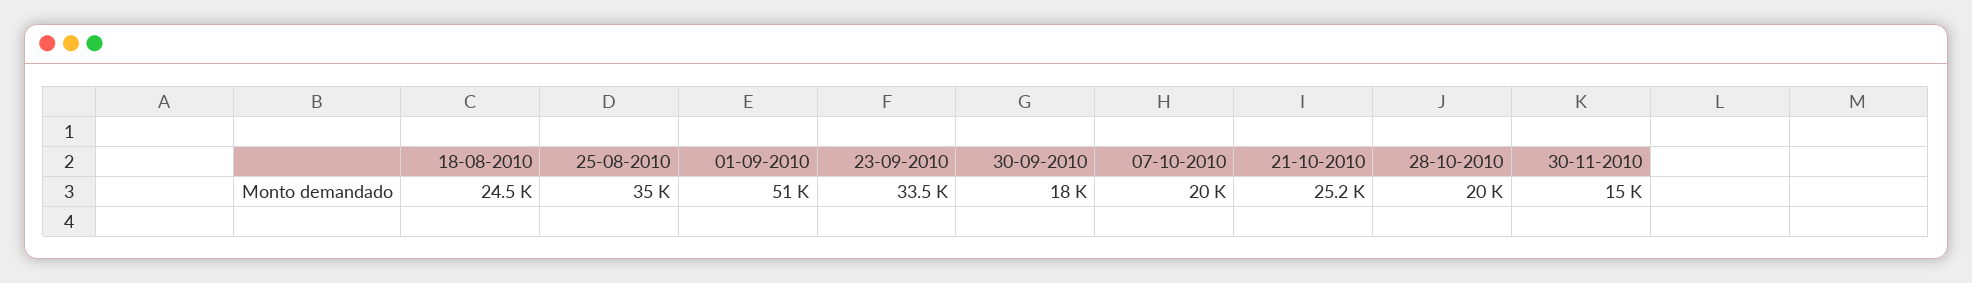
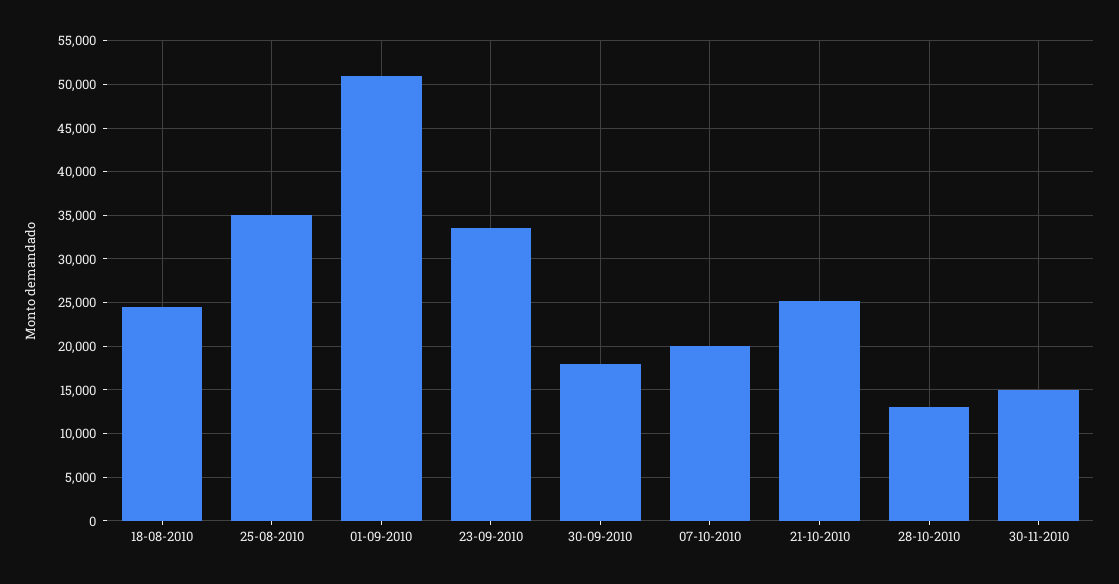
  {
    "18-08-2010": 24500,
    "25-08-2010": 35000,
    "01-09-2010": 51000,
    "23-09-2010": 33500,
    "30-09-2010": 18000,
    "07-10-2010": 20000,
    "21-10-2010": 25200,
-   "28-10-2010": 20000,
+   "28-10-2010": 13000,
    "30-11-2010": 15000
  }

